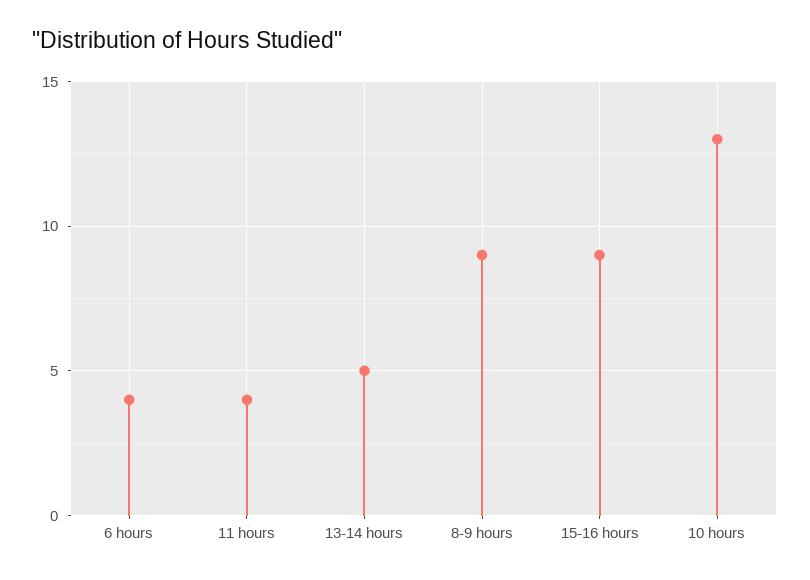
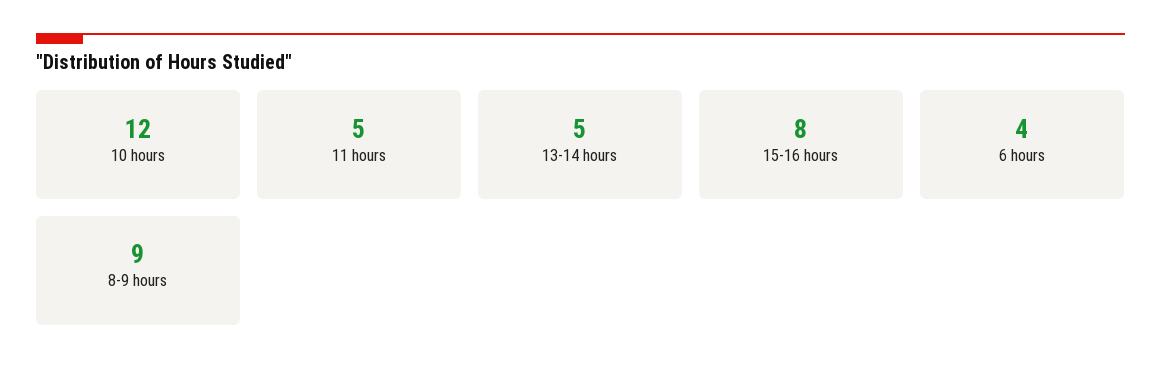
  {
    "6 hours": 4,
-   "11 hours": 4,
+   "11 hours": 5,
    "13-14 hours": 5,
    "8-9 hours": 9,
-   "15-16 hours": 9,
+   "15-16 hours": 8,
-   "10 hours": 13
+   "10 hours": 12
  }

